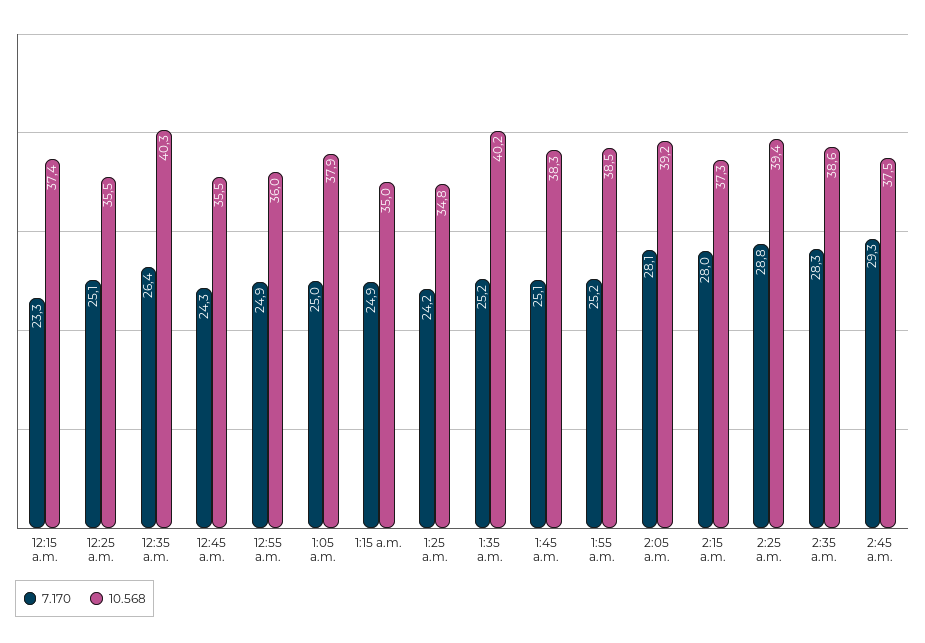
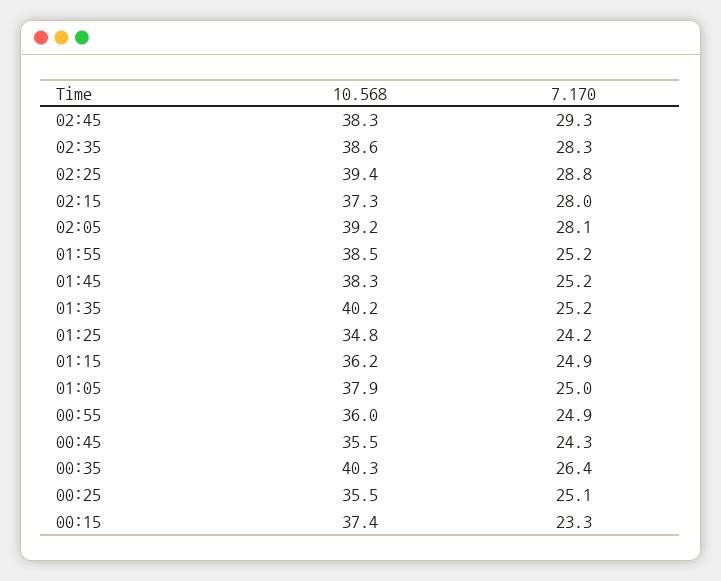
  {
    "7.170": {
      "12:15 a.m.": 23.3,
      "12:25 a.m.": 25.1,
      "12:35 a.m.": 26.4,
      "12:45 a.m.": 24.3,
      "12:55 a.m.": 24.9,
      "1:05 a.m.": 25,
      "1:15 a.m.": 24.9,
      "1:25 a.m.": 24.2,
      "1:35 a.m.": 25.2,
-     "1:45 a.m.": 25.1,
+     "1:45 a.m.": 25.2,
      "1:55 a.m.": 25.2,
      "2:05 a.m.": 28.1,
      "2:15 a.m.": 28,
      "2:25 a.m.": 28.8,
      "2:35 a.m.": 28.3,
      "2:45 a.m.": 29.3
    },
    "10.568": {
      "12:15 a.m.": 37.4,
      "12:25 a.m.": 35.5,
      "12:35 a.m.": 40.3,
      "12:45 a.m.": 35.5,
      "12:55 a.m.": 36,
      "1:05 a.m.": 37.9,
-     "1:15 a.m.": 35,
+     "1:15 a.m.": 36.2,
      "1:25 a.m.": 34.8,
      "1:35 a.m.": 40.2,
      "1:45 a.m.": 38.3,
      "1:55 a.m.": 38.5,
      "2:05 a.m.": 39.2,
      "2:15 a.m.": 37.3,
      "2:25 a.m.": 39.4,
      "2:35 a.m.": 38.6,
-     "2:45 a.m.": 37.5
+     "2:45 a.m.": 38.3
    }
  }

